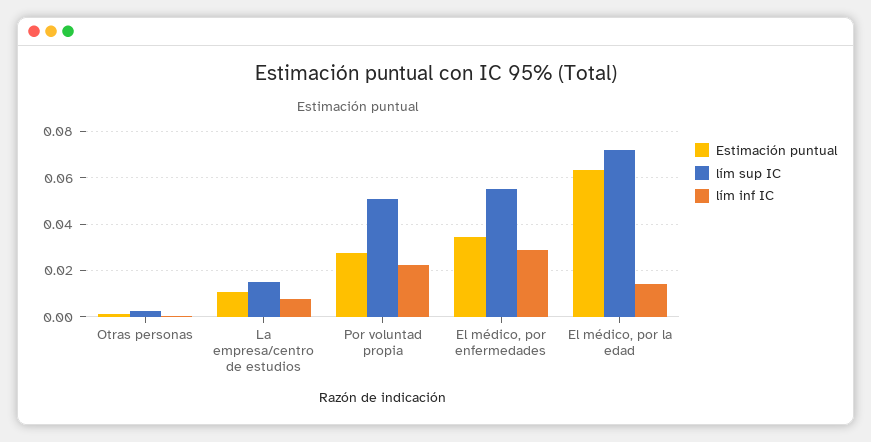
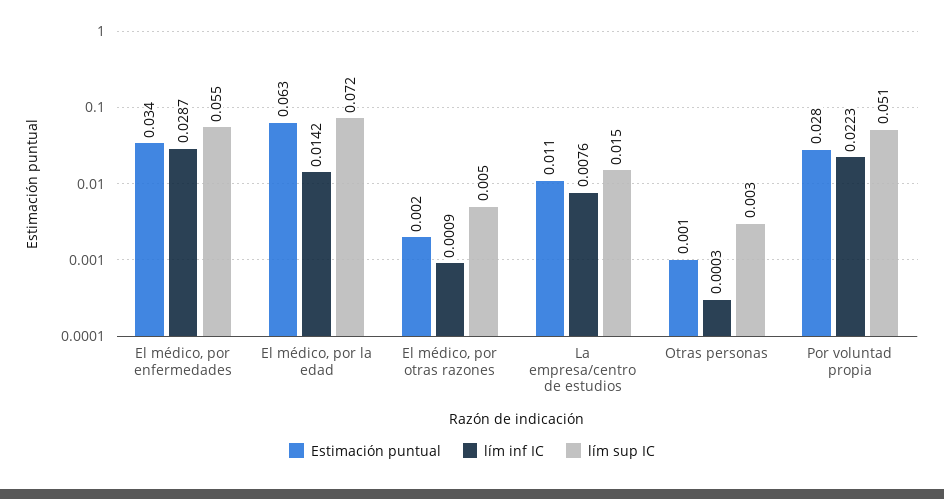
  {
    "Estimación puntual": {
      "Otras personas": 0.001,
      "La empresa/centro de estudios": 0.011,
      "Por voluntad propia": 0.028,
      "El médico, por enfermedades": 0.034,
-     "El médico, por la edad": 0.063
+     "El médico, por la edad": 0.063,
+     "El médico, por otras razones": 0.002
    },
    "lím sup IC": {
      "Otras personas": 0.003,
      "La empresa/centro de estudios": 0.015,
      "Por voluntad propia": 0.051,
      "El médico, por enfermedades": 0.055,
-     "El médico, por la edad": 0.072
+     "El médico, por la edad": 0.072,
+     "El médico, por otras razones": 0.005
    },
    "lím inf IC": {
      "Otras personas": 0.0003,
      "La empresa/centro de estudios": 0.0076,
      "Por voluntad propia": 0.0223,
      "El médico, por enfermedades": 0.0287,
-     "El médico, por la edad": 0.0142
+     "El médico, por la edad": 0.0142,
+     "El médico, por otras razones": 0.0009
    }
  }

